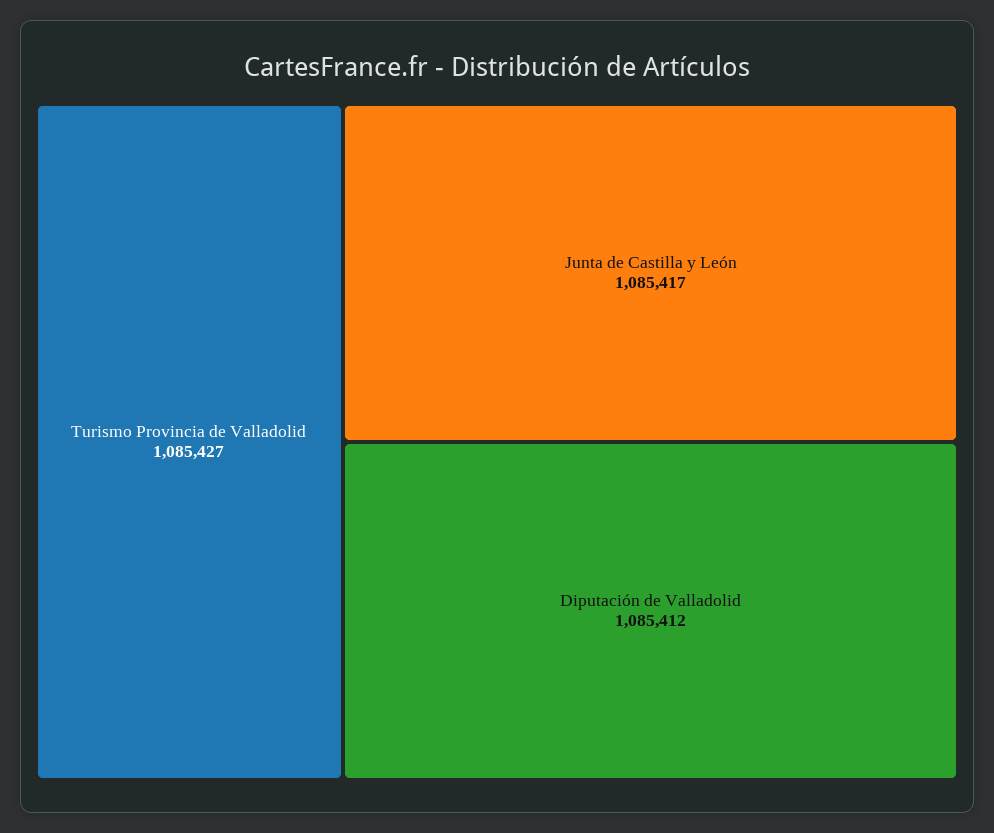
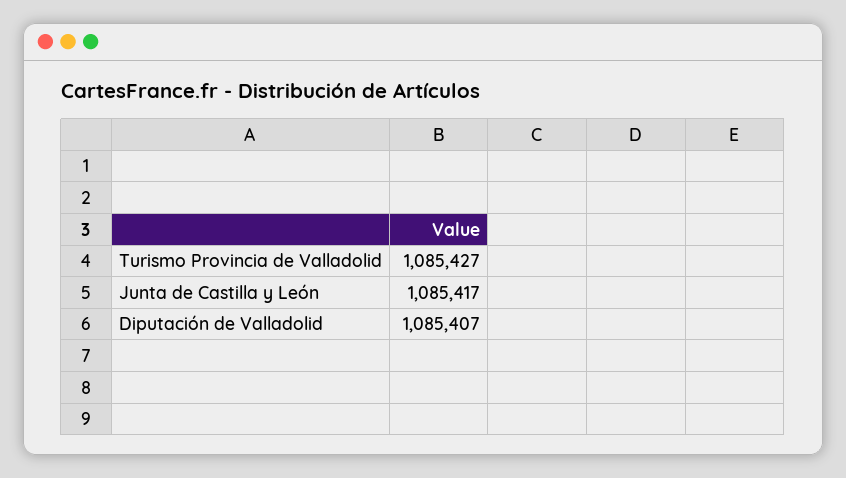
  {
    "Turismo Provincia de Valladolid": 1085427,
    "Junta de Castilla y León": 1085417,
-   "Diputación de Valladolid": 1085412
+   "Diputación de Valladolid": 1085407
  }

